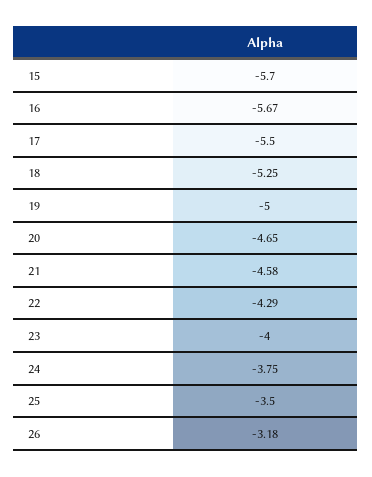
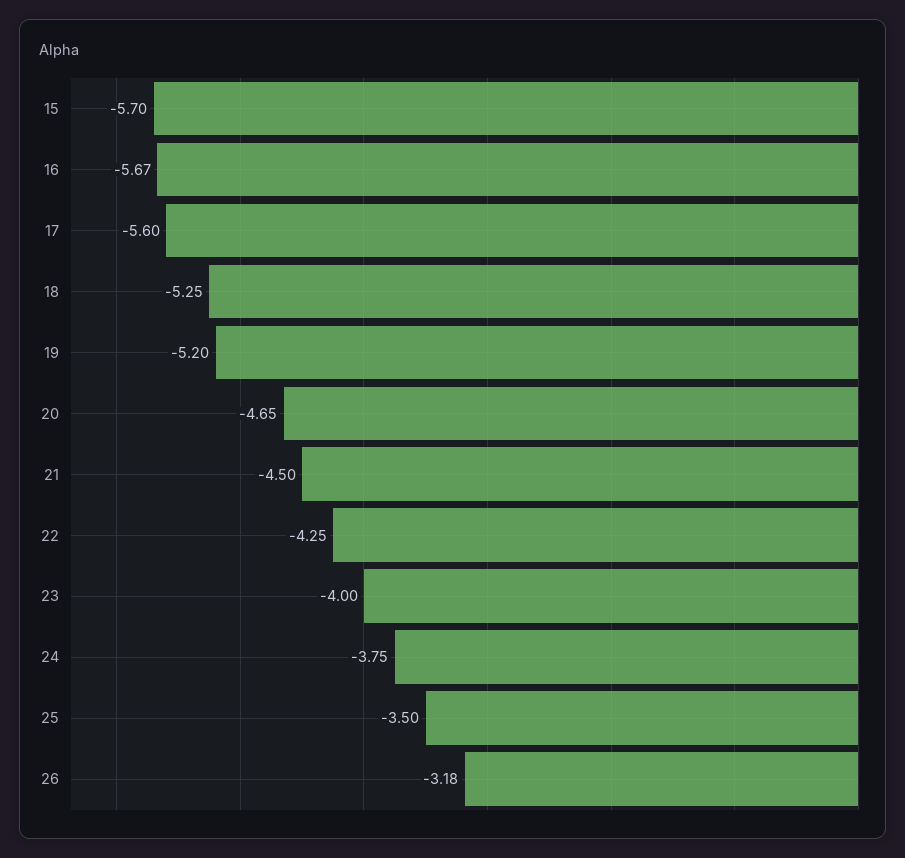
  {
    "15": -5.7,
    "16": -5.67,
-   "17": -5.5,
+   "17": -5.6,
    "18": -5.25,
-   "19": -5,
+   "19": -5.2,
    "20": -4.65,
-   "21": -4.58,
+   "21": -4.5,
-   "22": -4.29,
+   "22": -4.25,
    "23": -4,
    "24": -3.75,
    "25": -3.5,
    "26": -3.18
  }

